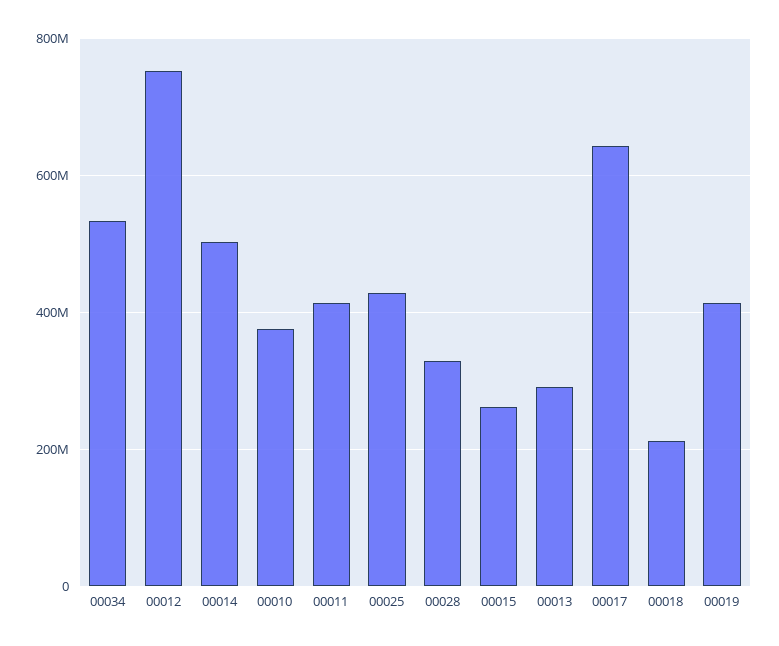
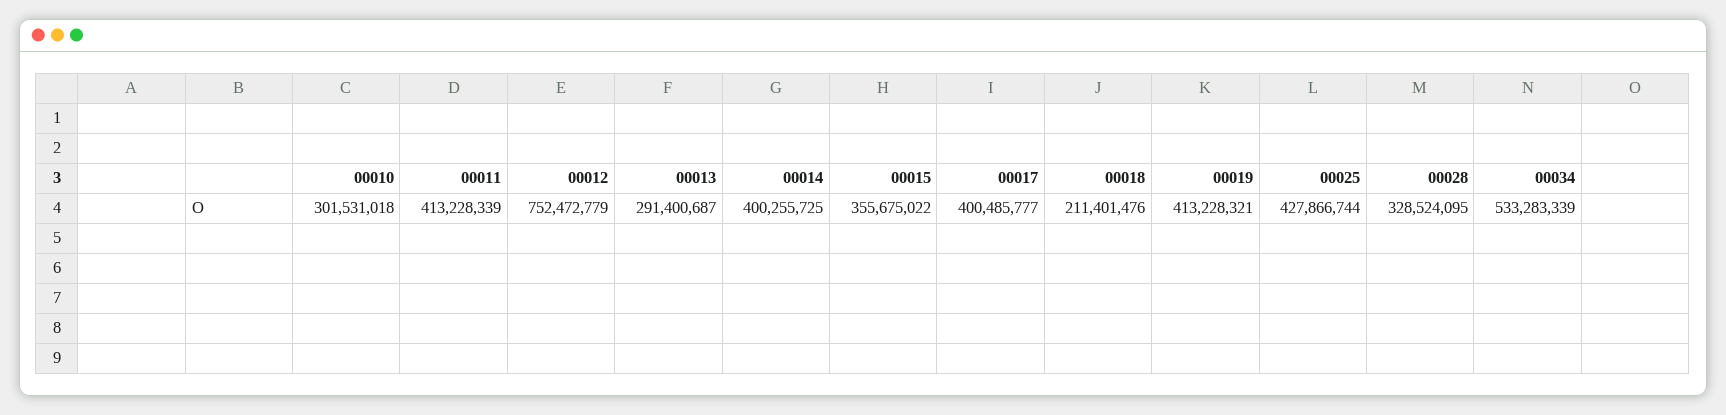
  {
    "00034": 533283339,
    "00012": 752472779,
-   "00014": 500000000,
+   "00014": 400255725,
-   "00010": 380000000,
+   "00010": 301531018,
    "00011": 413228339,
    "00025": 427866744,
    "00028": 328524095,
-   "00015": 260000000,
+   "00015": 355675022,
    "00013": 291400687,
-   "00017": 640000000,
+   "00017": 400485777,
    "00018": 211401476,
    "00019": 413228321
  }

